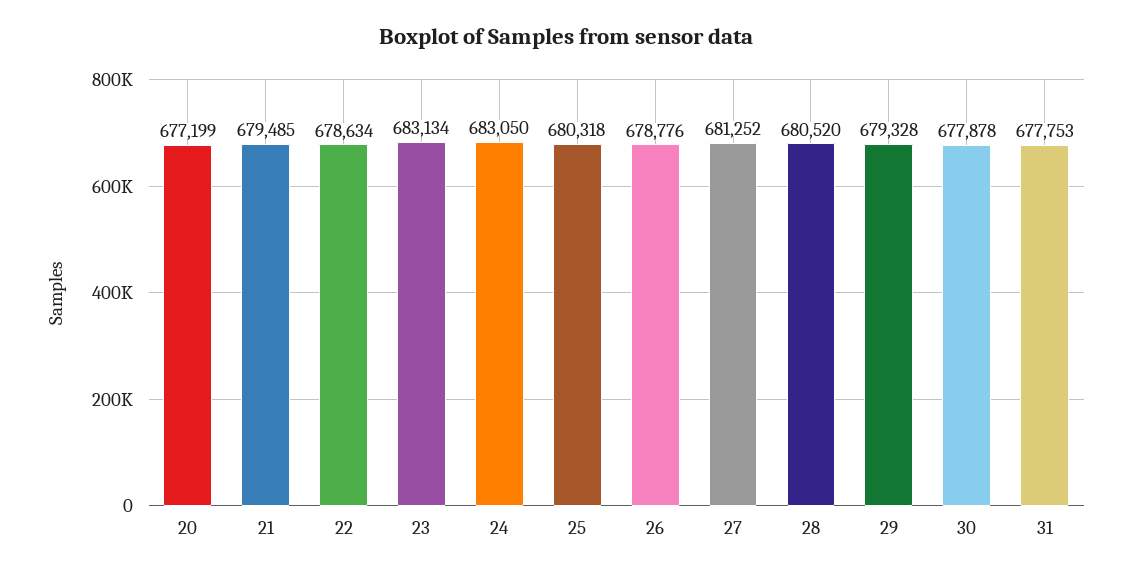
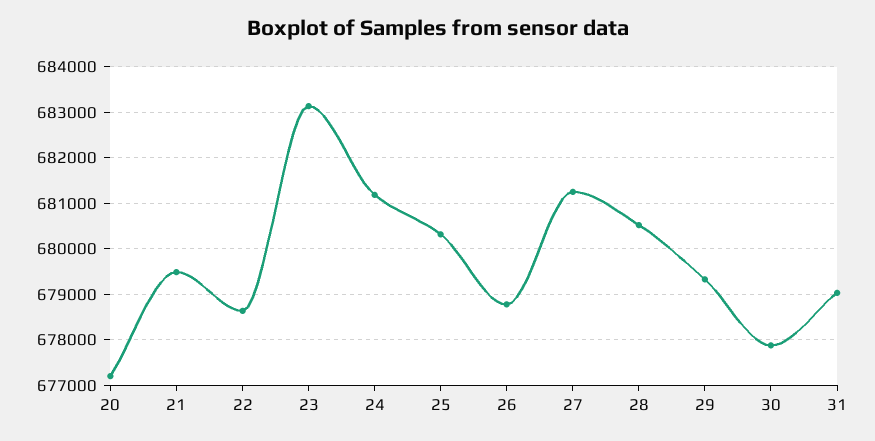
  {
    "20": 677199,
    "21": 679485,
    "22": 678634,
    "23": 683134,
-   "24": 683050,
+   "24": 681200,
    "25": 680318,
    "26": 678776,
    "27": 681252,
    "28": 680520,
    "29": 679328,
    "30": 677878,
-   "31": 677753
+   "31": 679000
  }

